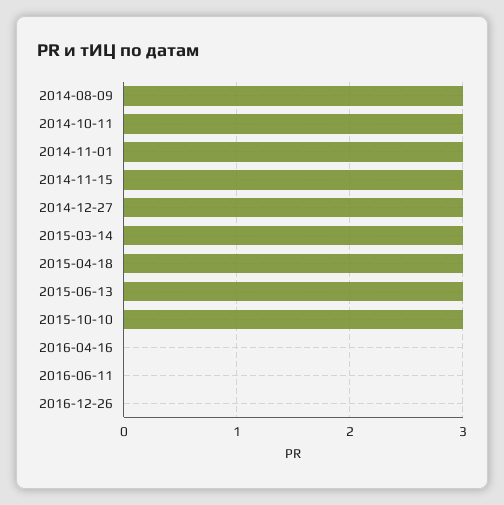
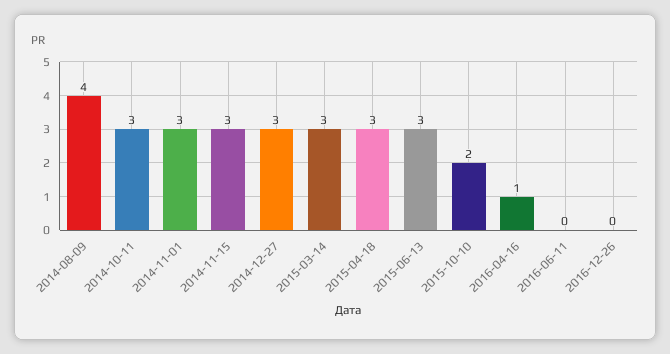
  {
-   "2014-08-09": 3,
+   "2014-08-09": 4,
    "2014-10-11": 3,
    "2014-11-01": 3,
    "2014-11-15": 3,
    "2014-12-27": 3,
    "2015-03-14": 3,
    "2015-04-18": 3,
    "2015-06-13": 3,
-   "2015-10-10": 3,
+   "2015-10-10": 2,
-   "2016-04-16": 0,
+   "2016-04-16": 1,
    "2016-06-11": 0,
    "2016-12-26": 0
  }

